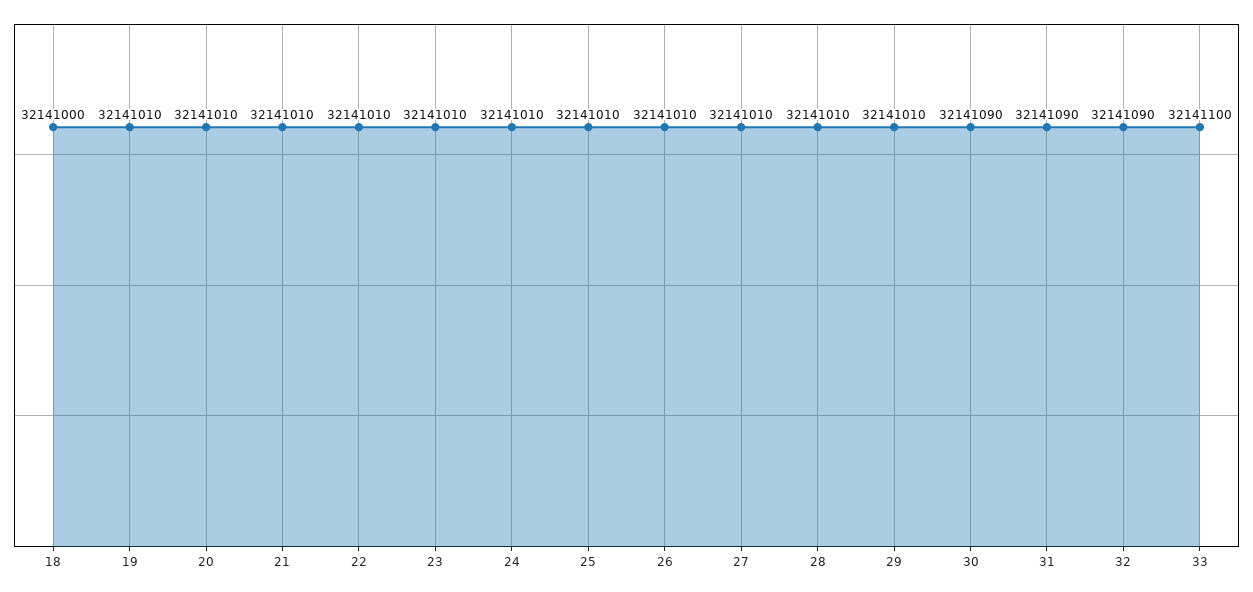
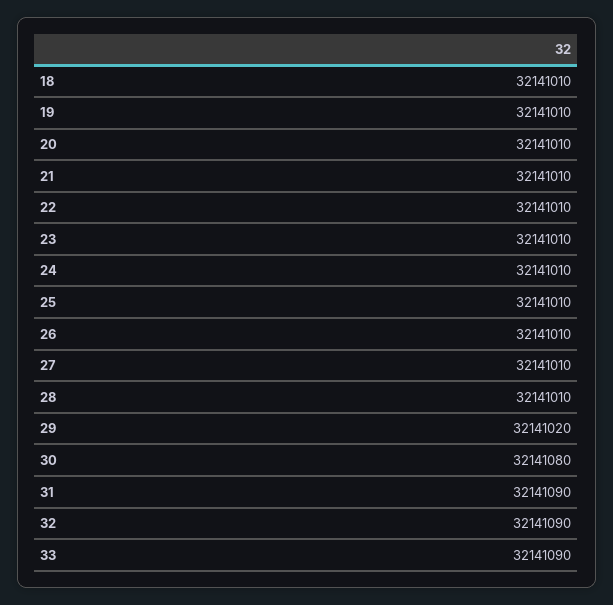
  {
-   "18": 32141000,
+   "18": 32141010,
    "19": 32141010,
    "20": 32141010,
    "21": 32141010,
    "22": 32141010,
    "23": 32141010,
    "24": 32141010,
    "25": 32141010,
    "26": 32141010,
    "27": 32141010,
    "28": 32141010,
-   "29": 32141010,
+   "29": 32141020,
-   "30": 32141090,
+   "30": 32141080,
    "31": 32141090,
    "32": 32141090,
-   "33": 32141100
+   "33": 32141090
  }

